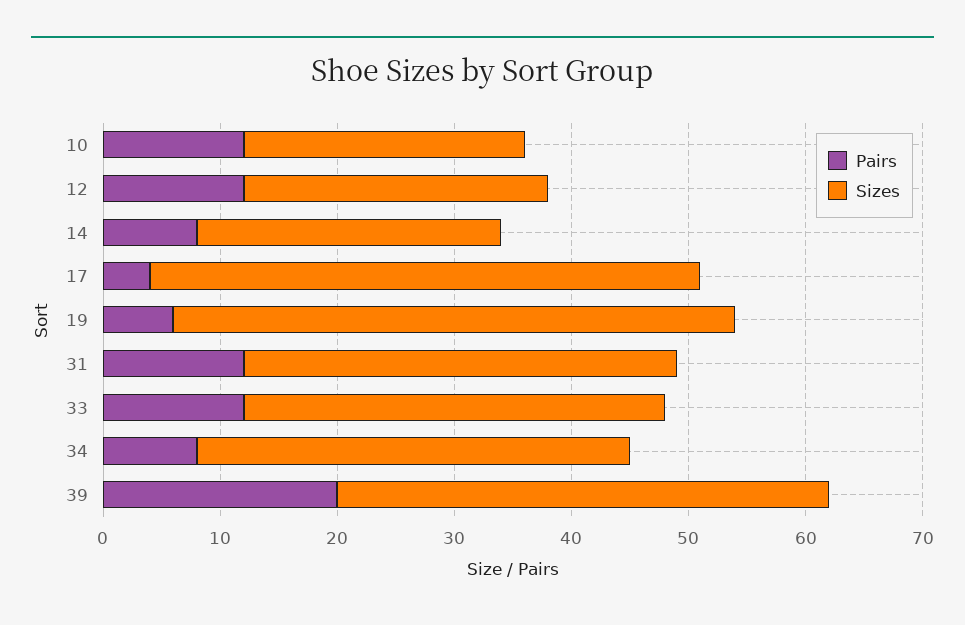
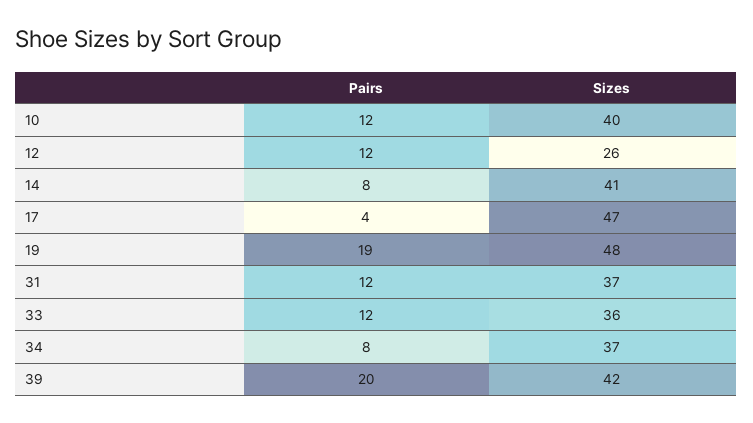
  {
    "Pairs": {
      "10": 12,
      "12": 12,
      "14": 8,
      "17": 4,
-     "19": 6,
+     "19": 19,
      "31": 12,
      "33": 12,
      "34": 8,
      "39": 20
    },
    "Sizes": {
-     "10": 24,
+     "10": 40,
      "12": 26,
-     "14": 26,
+     "14": 41,
      "17": 47,
      "19": 48,
      "31": 37,
      "33": 36,
      "34": 37,
      "39": 42
    }
  }

